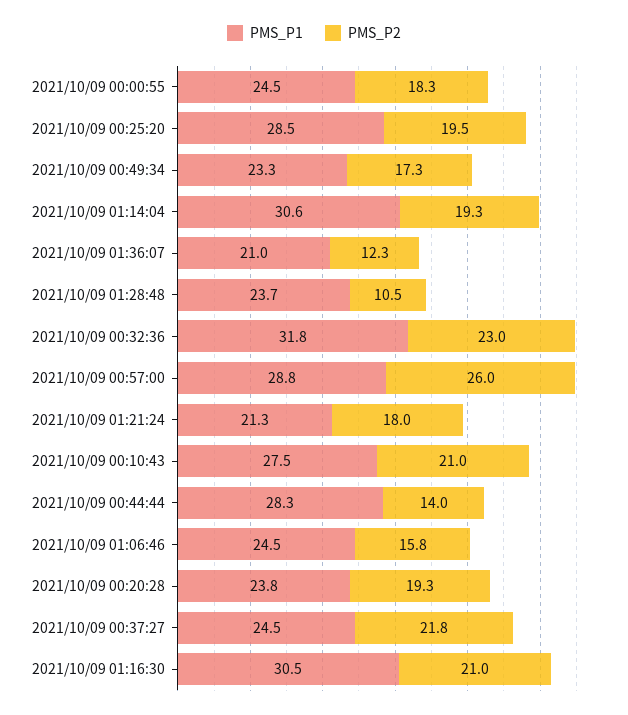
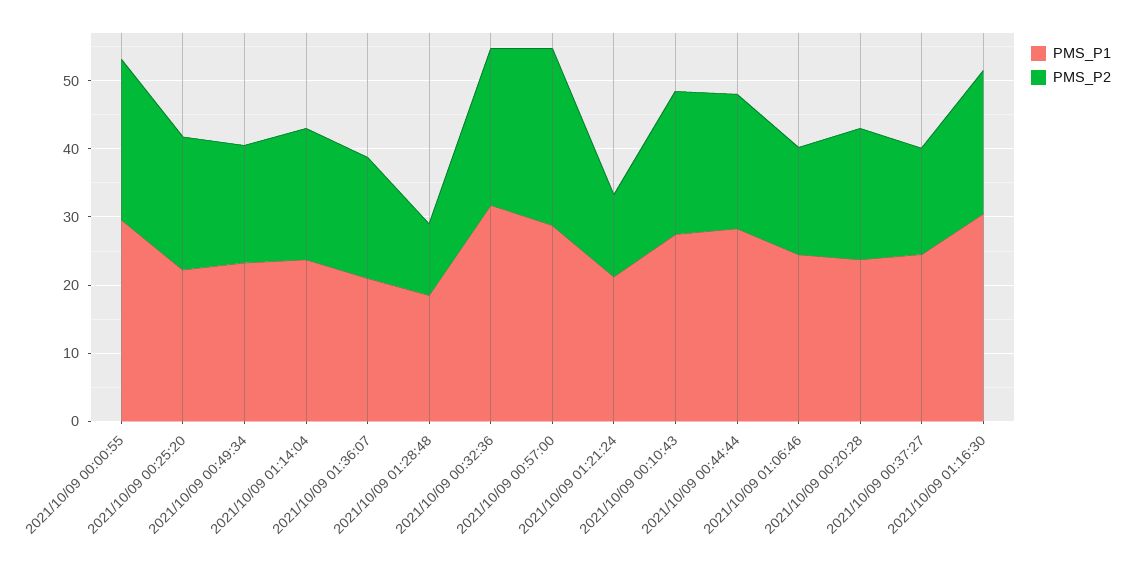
  {
    "PMS_P1": {
-     "2021/10/09 00:00:55": 24.5,
+     "2021/10/09 00:00:55": 30,
-     "2021/10/09 00:25:20": 28.5,
+     "2021/10/09 00:25:20": 22,
      "2021/10/09 00:49:34": 23.3,
-     "2021/10/09 01:14:04": 30.6,
+     "2021/10/09 01:14:04": 24,
      "2021/10/09 01:36:07": 21,
-     "2021/10/09 01:28:48": 23.7,
+     "2021/10/09 01:28:48": 18,
      "2021/10/09 00:32:36": 31.8,
      "2021/10/09 00:57:00": 28.8,
      "2021/10/09 01:21:24": 21.3,
      "2021/10/09 00:10:43": 27.5,
      "2021/10/09 00:44:44": 28.3,
      "2021/10/09 01:06:46": 24.5,
      "2021/10/09 00:20:28": 23.8,
      "2021/10/09 00:37:27": 24.5,
      "2021/10/09 01:16:30": 30.5
    },
    "PMS_P2": {
-     "2021/10/09 00:00:55": 18.3,
+     "2021/10/09 00:00:55": 24,
      "2021/10/09 00:25:20": 19.5,
      "2021/10/09 00:49:34": 17.3,
      "2021/10/09 01:14:04": 19.3,
-     "2021/10/09 01:36:07": 12.3,
+     "2021/10/09 01:36:07": 18,
      "2021/10/09 01:28:48": 10.5,
      "2021/10/09 00:32:36": 23,
      "2021/10/09 00:57:00": 26,
-     "2021/10/09 01:21:24": 18,
+     "2021/10/09 01:21:24": 12,
      "2021/10/09 00:10:43": 21,
-     "2021/10/09 00:44:44": 14,
+     "2021/10/09 00:44:44": 20,
      "2021/10/09 01:06:46": 15.8,
      "2021/10/09 00:20:28": 19.3,
-     "2021/10/09 00:37:27": 21.8,
+     "2021/10/09 00:37:27": 16,
      "2021/10/09 01:16:30": 21
    }
  }

